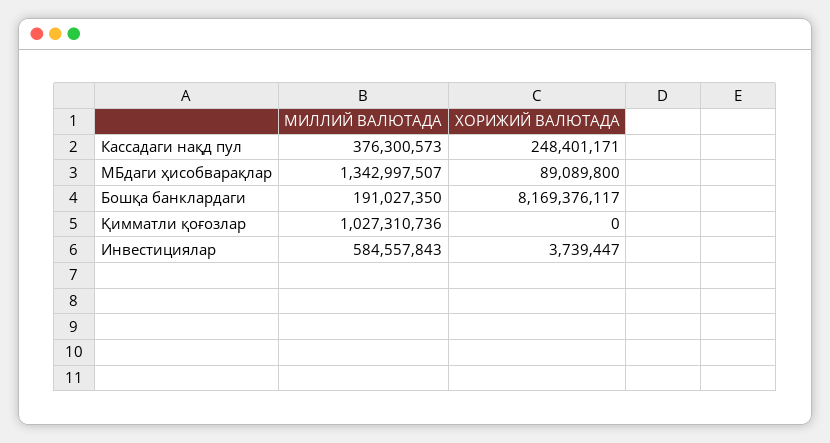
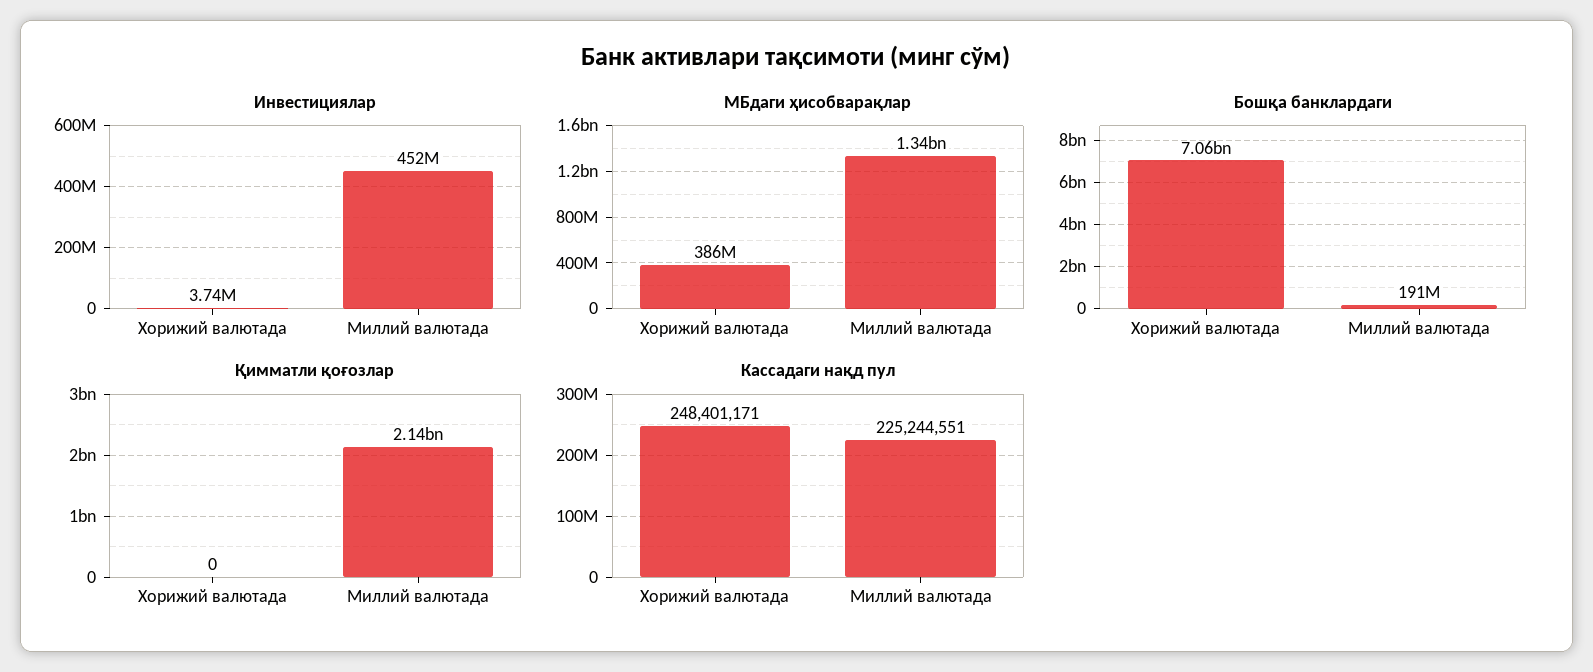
  {
    "Кассадаги нақд пул": {
-     "МИЛЛИЙ ВАЛЮТАДА": 376300573,
+     "МИЛЛИЙ ВАЛЮТАДА": 225244551,
      "ХОРИЖИЙ ВАЛЮТАДА": 248401171
    },
    "МБдаги ҳисобварақлар": {
      "МИЛЛИЙ ВАЛЮТАДА": 1342997507,
-     "ХОРИЖИЙ ВАЛЮТАДА": 89089800
+     "ХОРИЖИЙ ВАЛЮТАДА": 386000000
    },
    "Бошқа банклардаги": {
      "МИЛЛИЙ ВАЛЮТАДА": 191027350,
-     "ХОРИЖИЙ ВАЛЮТАДА": 8169376117
+     "ХОРИЖИЙ ВАЛЮТАДА": 7060000000
    },
    "Қимматли қоғозлар": {
-     "МИЛЛИЙ ВАЛЮТАДА": 1027310736,
+     "МИЛЛИЙ ВАЛЮТАДА": 2140000000,
      "ХОРИЖИЙ ВАЛЮТАДА": 0
    },
    "Инвестициялар": {
-     "МИЛЛИЙ ВАЛЮТАДА": 584557843,
+     "МИЛЛИЙ ВАЛЮТАДА": 452000000,
      "ХОРИЖИЙ ВАЛЮТАДА": 3739447
    }
  }

